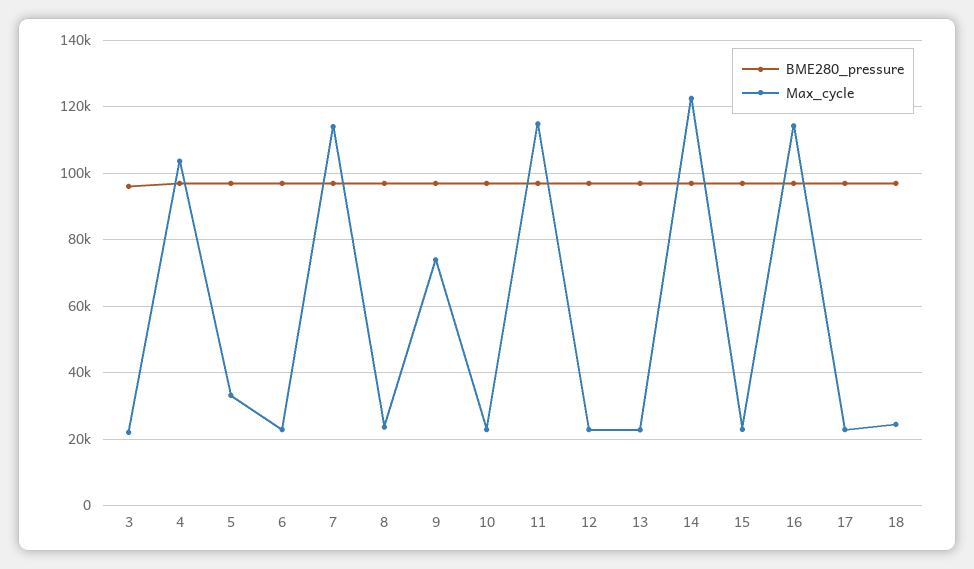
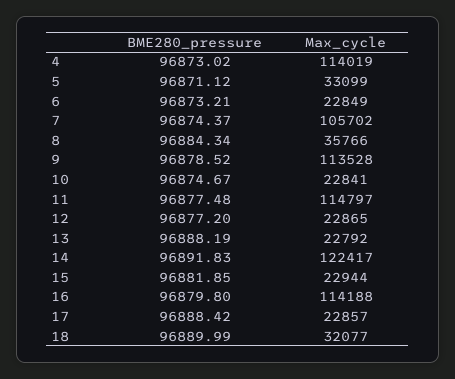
  {
    "BME280_pressure": {
-     "3": 96000,
      "4": 96873.02,
      "5": 96871.12,
      "6": 96873.21,
      "7": 96874.37,
      "8": 96884.34,
      "9": 96878.52,
      "10": 96874.67,
      "11": 96877.48,
      "12": 96877.2,
      "13": 96888.19,
      "14": 96891.83,
      "15": 96881.85,
      "16": 96879.8,
      "17": 96888.42,
      "18": 96889.99
    },
    "Max_cycle": {
-     "3": 22000,
-     "4": 104000,
+     "4": 114019,
      "5": 33099,
      "6": 22849,
-     "7": 114000,
+     "7": 105702,
-     "8": 24000,
+     "8": 35766,
-     "9": 74000,
+     "9": 113528,
      "10": 22841,
      "11": 114797,
      "12": 22865,
      "13": 22792,
      "14": 122417,
      "15": 22944,
      "16": 114188,
      "17": 22857,
-     "18": 24000
+     "18": 32077
    }
  }

